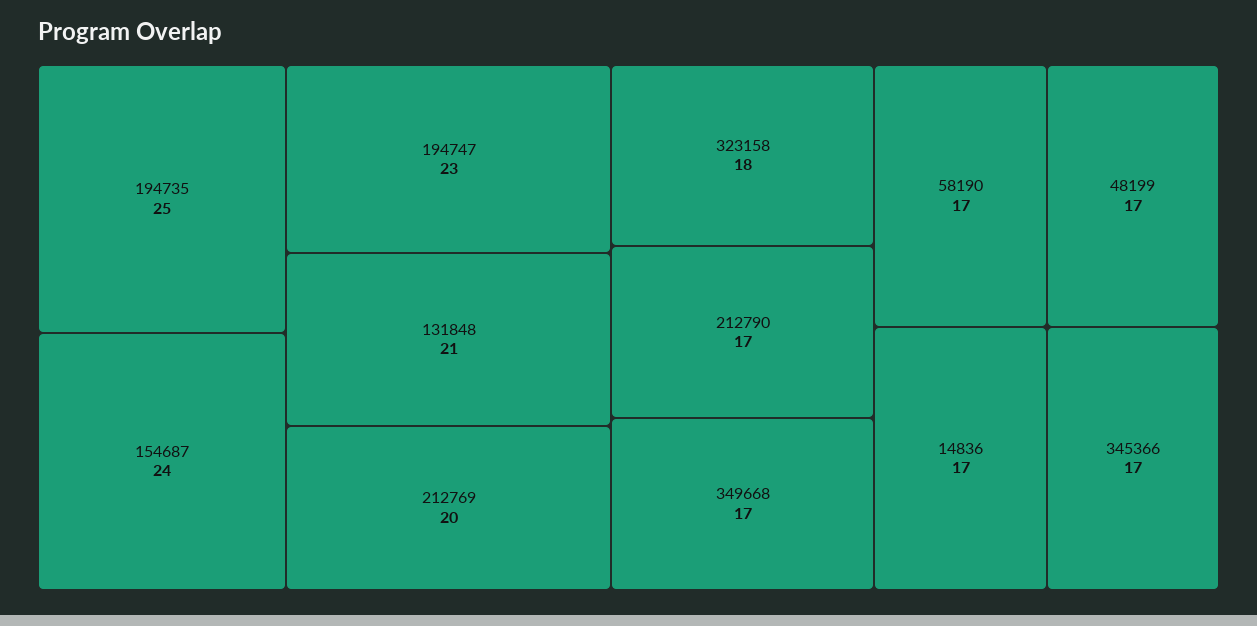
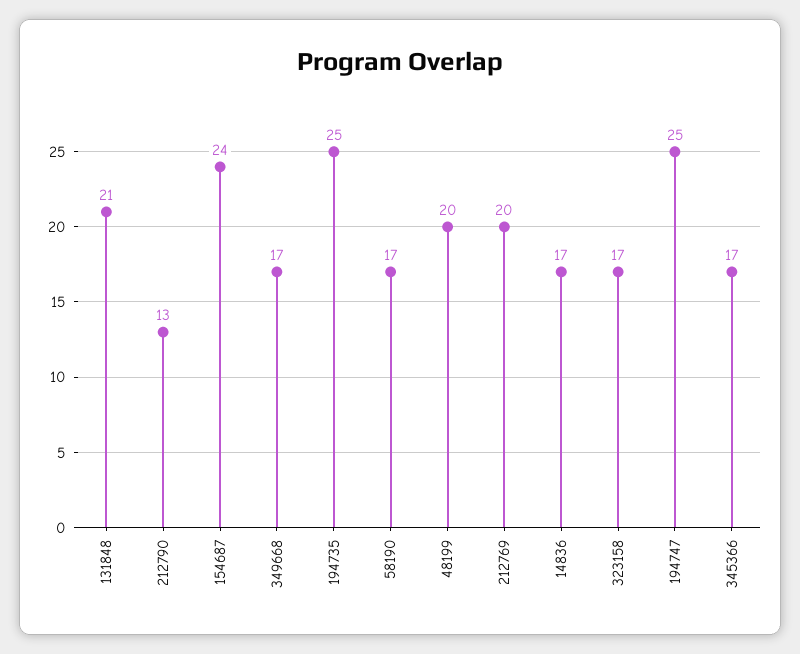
  {
    "194735": 25,
    "154687": 24,
-   "194747": 23,
+   "194747": 25,
    "131848": 21,
    "212769": 20,
-   "323158": 18,
+   "323158": 17,
-   "212790": 17,
+   "212790": 13,
    "349668": 17,
    "58190": 17,
-   "48199": 17,
+   "48199": 20,
    "14836": 17,
    "345366": 17
  }

